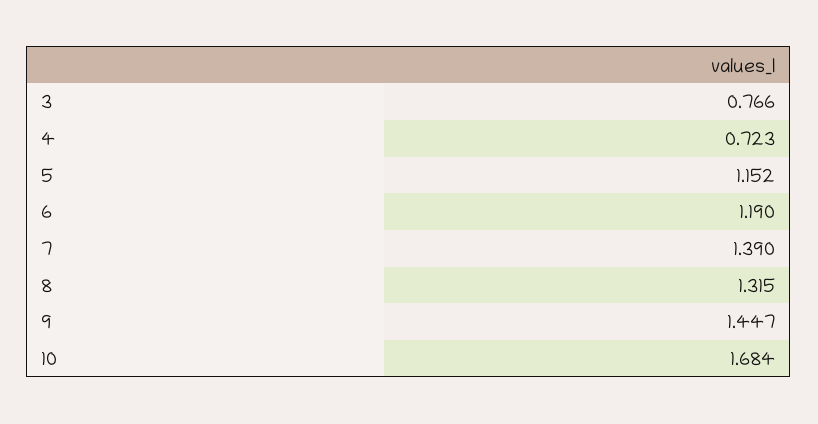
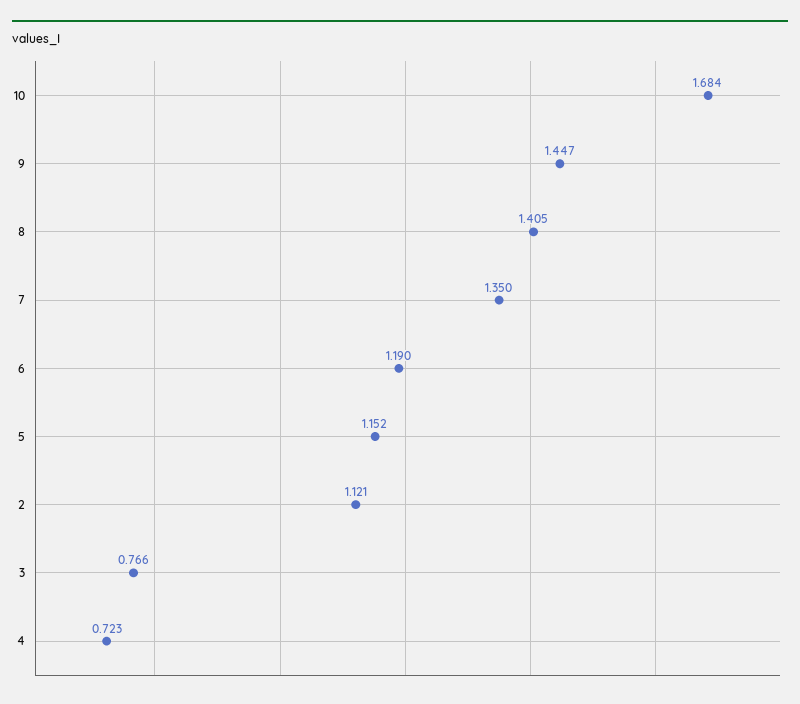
  {
    "3": 0.766,
    "4": 0.723,
    "5": 1.152,
    "6": 1.19,
-   "7": 1.39,
+   "7": 1.35,
-   "8": 1.315,
+   "8": 1.405,
    "9": 1.447,
-   "10": 1.684
+   "10": 1.684,
+   "2": 1.121
  }

